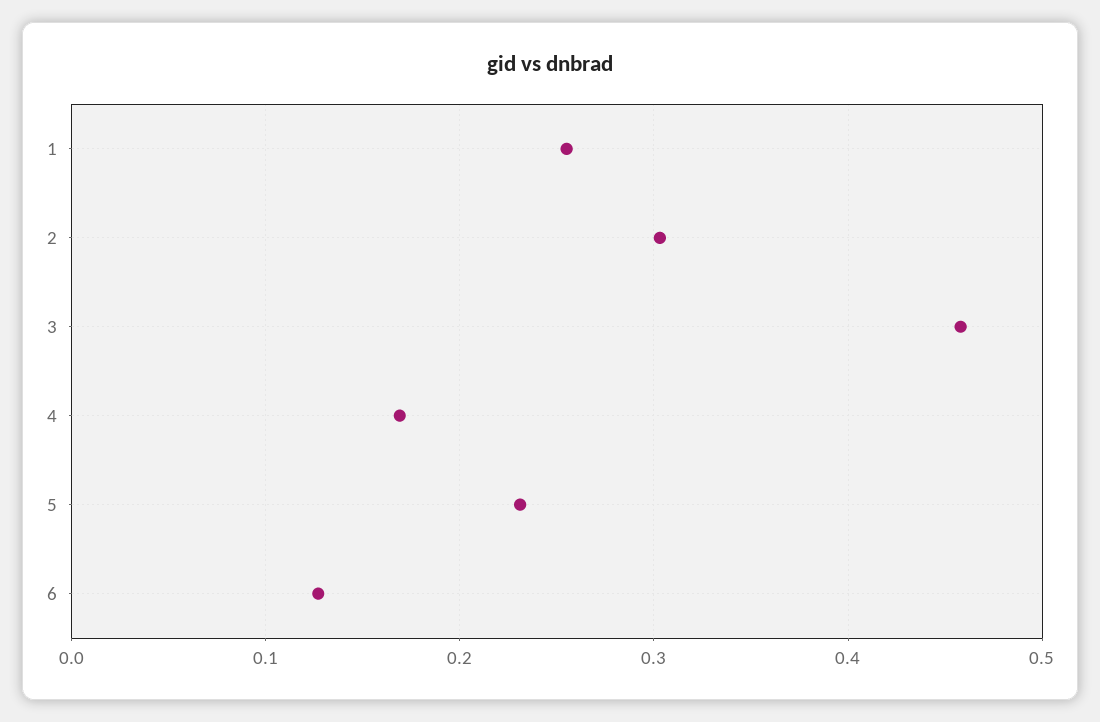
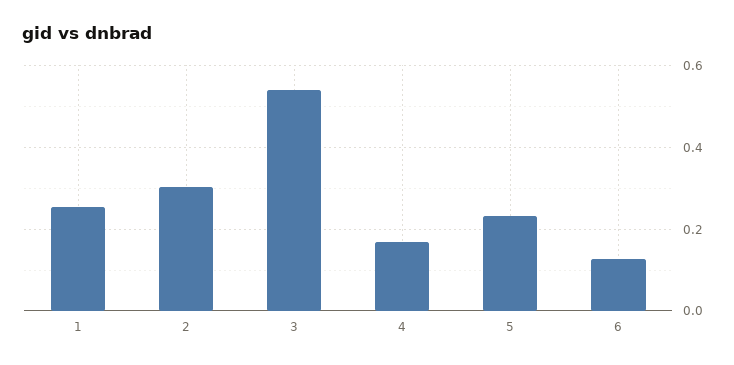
  {
    "1": 0.26,
    "2": 0.3,
-   "3": 0.46,
+   "3": 0.54,
    "4": 0.17,
    "5": 0.23,
    "6": 0.13
  }

